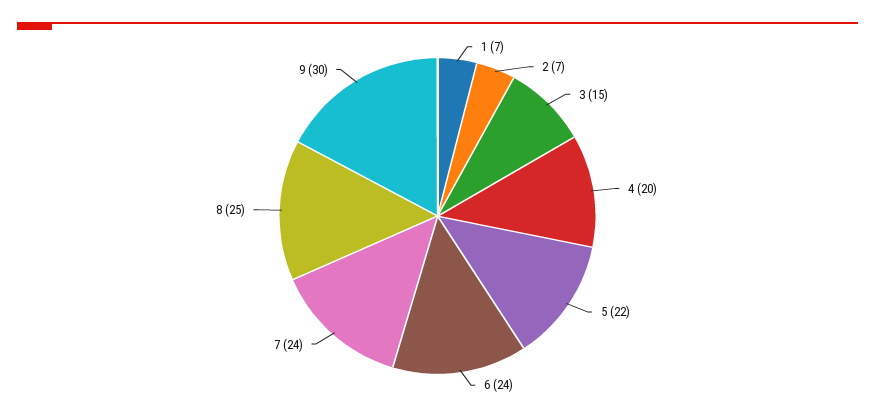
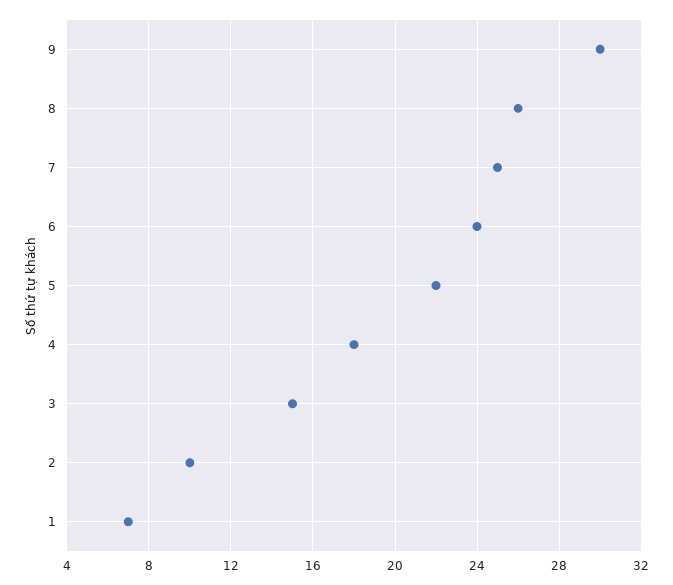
  {
    "1": 7,
-   "2": 7,
+   "2": 10,
    "3": 15,
-   "4": 20,
+   "4": 18,
    "5": 22,
    "6": 24,
-   "7": 24,
+   "7": 25,
-   "8": 25,
+   "8": 26,
    "9": 30
  }

